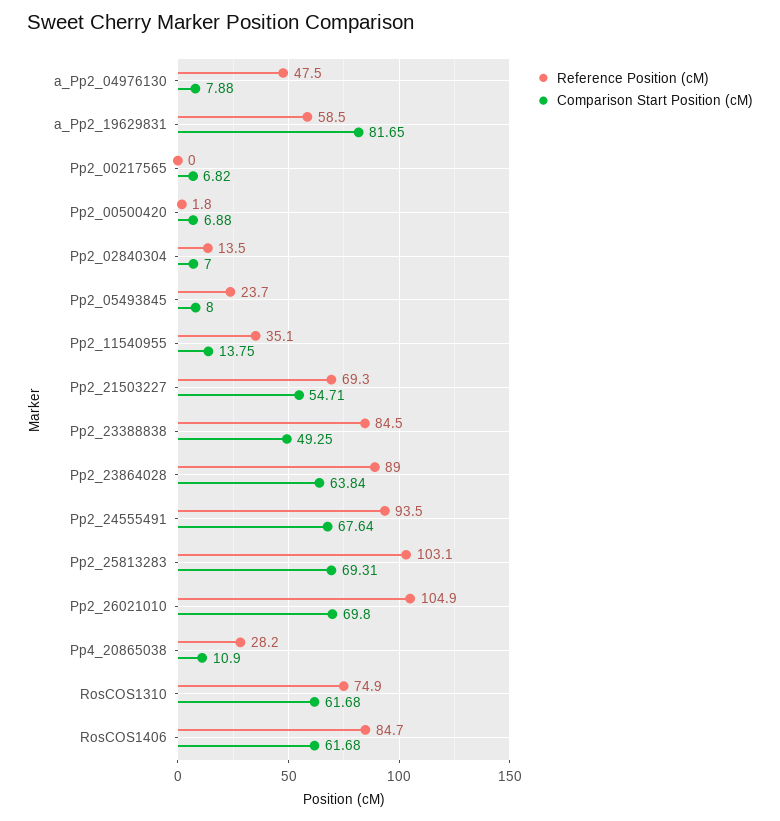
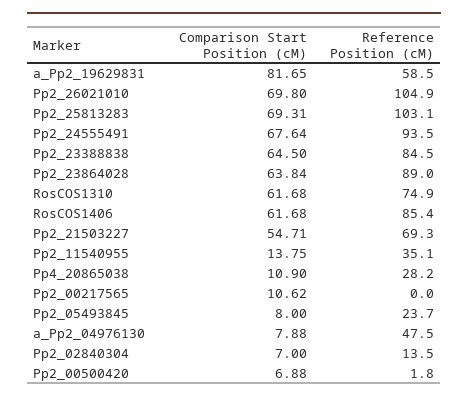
  {
    "Reference Position (cM)": {
      "a_Pp2_04976130": 47.5,
      "a_Pp2_19629831": 58.5,
      "Pp2_00217565": 0,
      "Pp2_00500420": 1.8,
      "Pp2_02840304": 13.5,
      "Pp2_05493845": 23.7,
      "Pp2_11540955": 35.1,
      "Pp2_21503227": 69.3,
      "Pp2_23388838": 84.5,
      "Pp2_23864028": 89,
      "Pp2_24555491": 93.5,
      "Pp2_25813283": 103.1,
      "Pp2_26021010": 104.9,
      "Pp4_20865038": 28.2,
      "RosCOS1310": 74.9,
-     "RosCOS1406": 84.7
+     "RosCOS1406": 85.4
    },
    "Comparison Start Position (cM)": {
      "a_Pp2_04976130": 7.88,
      "a_Pp2_19629831": 81.65,
-     "Pp2_00217565": 6.82,
+     "Pp2_00217565": 10.62,
      "Pp2_00500420": 6.88,
      "Pp2_02840304": 7,
      "Pp2_05493845": 8,
      "Pp2_11540955": 13.75,
      "Pp2_21503227": 54.71,
-     "Pp2_23388838": 49.25,
+     "Pp2_23388838": 64.5,
      "Pp2_23864028": 63.84,
      "Pp2_24555491": 67.64,
      "Pp2_25813283": 69.31,
      "Pp2_26021010": 69.8,
      "Pp4_20865038": 10.9,
      "RosCOS1310": 61.68,
      "RosCOS1406": 61.68
    }
  }

